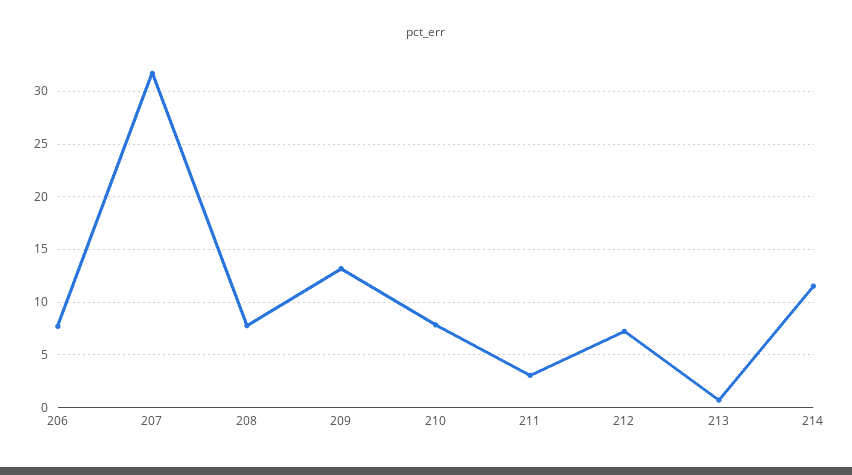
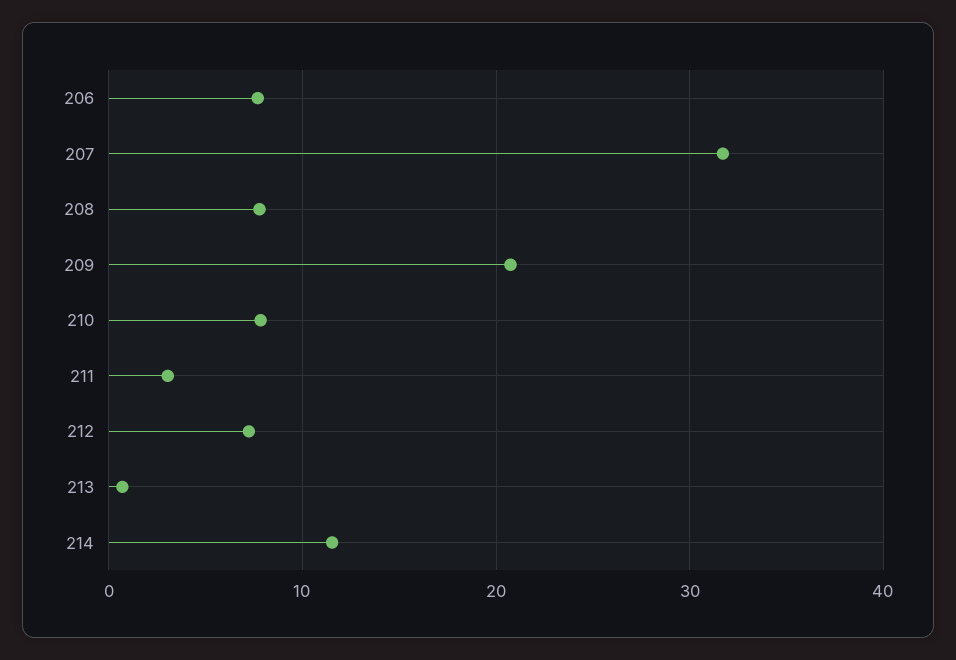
  {
    "206": 8,
    "207": 32,
    "208": 8,
-   "209": 13,
+   "209": 21,
    "210": 8,
    "211": 3,
    "212": 7,
    "213": 1,
    "214": 12
  }

